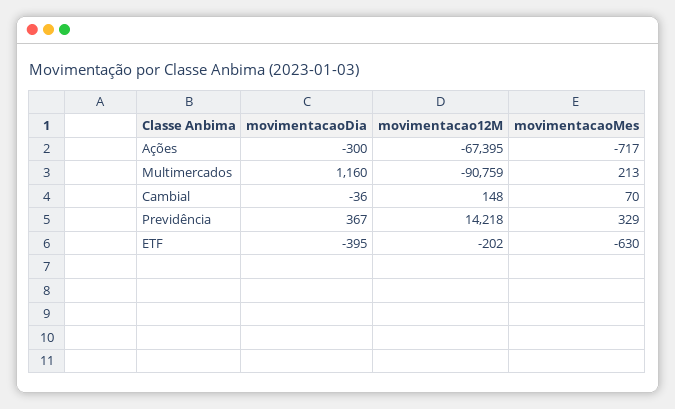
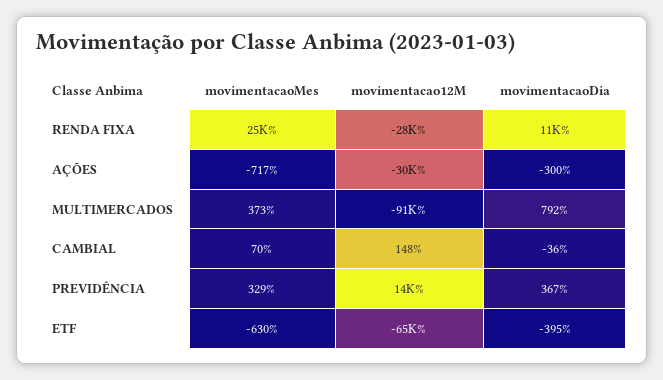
  {
    "movimentacaoDia": {
      "Ações": -300,
-     "Multimercados": 1160,
+     "Multimercados": 792,
      "Cambial": -36,
      "Previdência": 367,
-     "ETF": -395
+     "ETF": -395,
+     "RENDA FIXA": 11000
    },
    "movimentacao12M": {
-     "Ações": -67395,
+     "Ações": -30000,
      "Multimercados": -90759,
      "Cambial": 148,
      "Previdência": 14218,
-     "ETF": -202
+     "ETF": -65000,
+     "RENDA FIXA": -28000
    },
    "movimentacaoMes": {
      "Ações": -717,
-     "Multimercados": 213,
+     "Multimercados": 373,
      "Cambial": 70,
      "Previdência": 329,
-     "ETF": -630
+     "ETF": -630,
+     "RENDA FIXA": 25000
    }
  }

